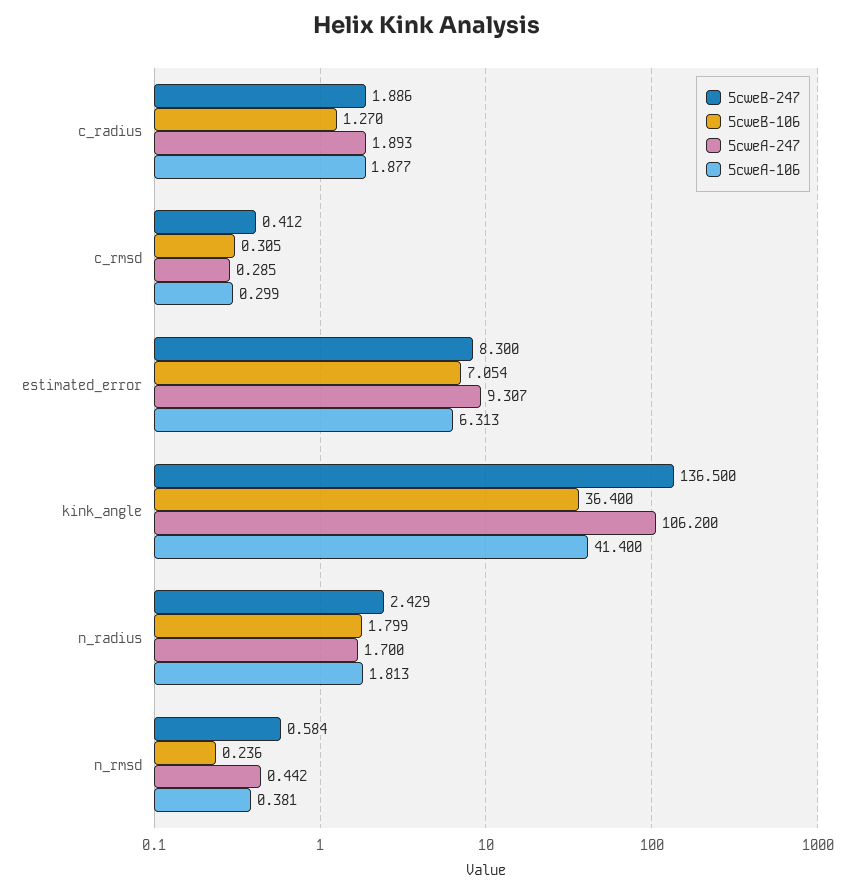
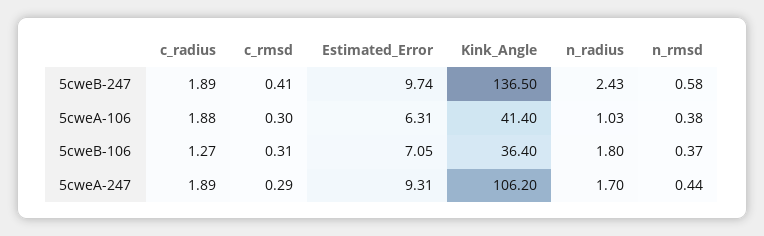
  {
    "5cweB-247": {
      "c_radius": 1.886,
      "c_rmsd": 0.412,
-     "estimated_error": 8.3,
+     "estimated_error": 9.74,
      "kink_angle": 136.5,
      "n_radius": 2.429,
      "n_rmsd": 0.584
    },
    "5cweB-106": {
      "c_radius": 1.27,
      "c_rmsd": 0.305,
      "estimated_error": 7.054,
      "kink_angle": 36.4,
      "n_radius": 1.799,
-     "n_rmsd": 0.236
+     "n_rmsd": 0.37
    },
    "5cweA-247": {
      "c_radius": 1.893,
      "c_rmsd": 0.285,
      "estimated_error": 9.307,
      "kink_angle": 106.2,
      "n_radius": 1.7,
      "n_rmsd": 0.442
    },
    "5cweA-106": {
      "c_radius": 1.877,
      "c_rmsd": 0.299,
      "estimated_error": 6.313,
      "kink_angle": 41.4,
-     "n_radius": 1.813,
+     "n_radius": 1.03,
      "n_rmsd": 0.381
    }
  }

